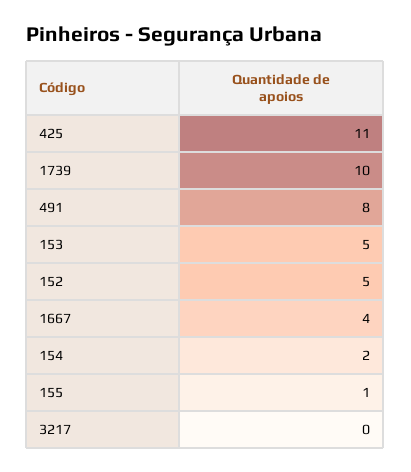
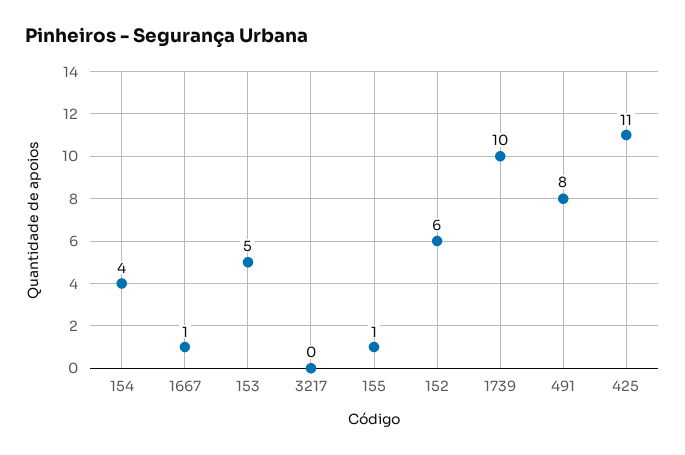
  {
    "425": 11,
    "1739": 10,
    "491": 8,
    "153": 5,
-   "152": 5,
+   "152": 6,
-   "1667": 4,
+   "1667": 1,
-   "154": 2,
+   "154": 4,
    "155": 1,
    "3217": 0
  }

